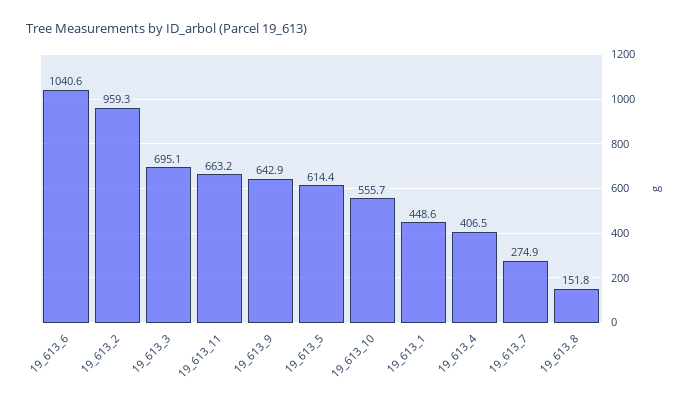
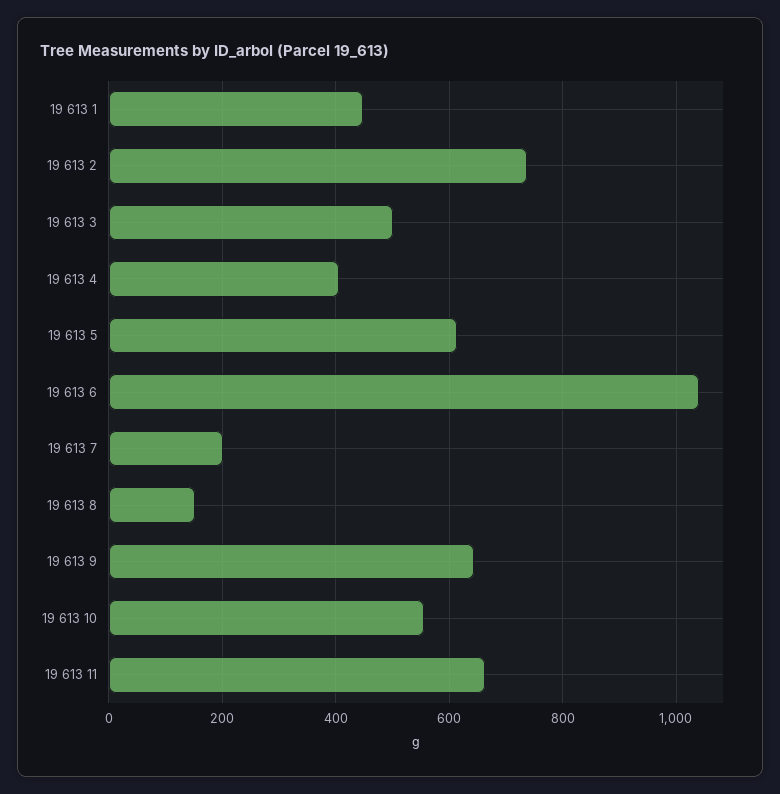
  {
    "19_613_6": 1040.6,
-   "19_613_2": 959.3,
+   "19_613_2": 740,
-   "19_613_3": 695.1,
+   "19_613_3": 500,
    "19_613_11": 663.2,
    "19_613_9": 642.9,
    "19_613_5": 614.4,
    "19_613_10": 555.7,
    "19_613_1": 448.6,
    "19_613_4": 406.5,
-   "19_613_7": 274.9,
+   "19_613_7": 200,
    "19_613_8": 151.8
  }

